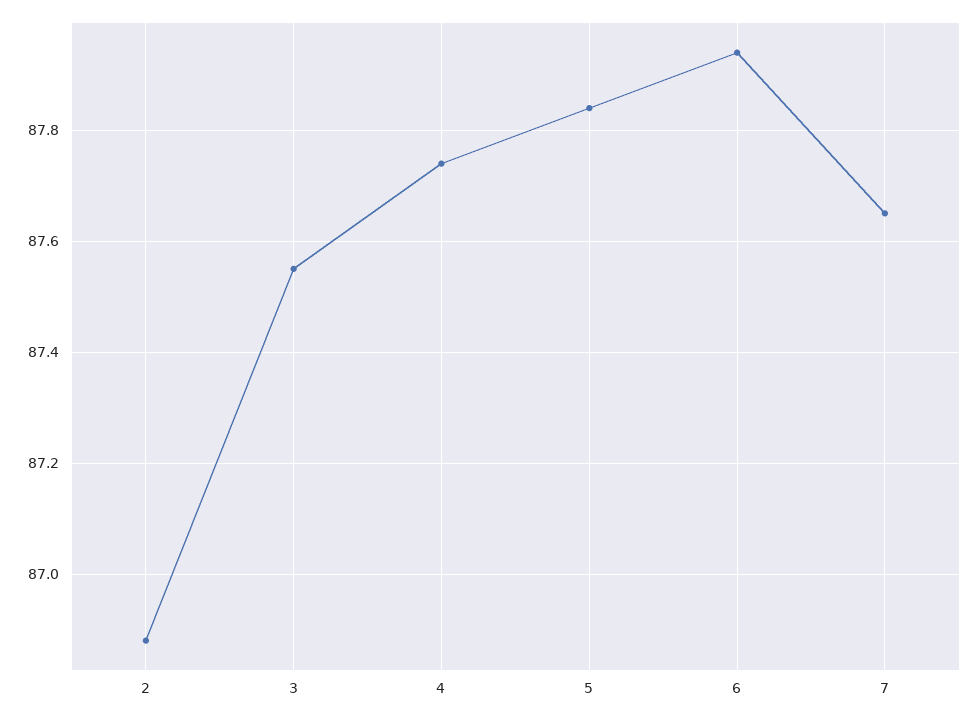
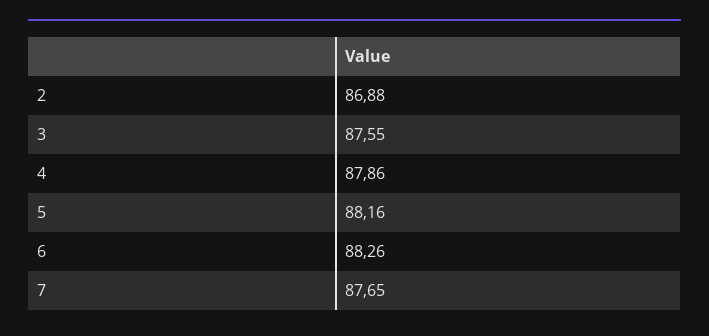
  {
    "2": 86.88,
    "3": 87.55,
-   "4": 87.75,
+   "4": 87.86,
-   "5": 87.85,
+   "5": 88.16,
-   "6": 87.95,
+   "6": 88.26,
    "7": 87.65
  }

